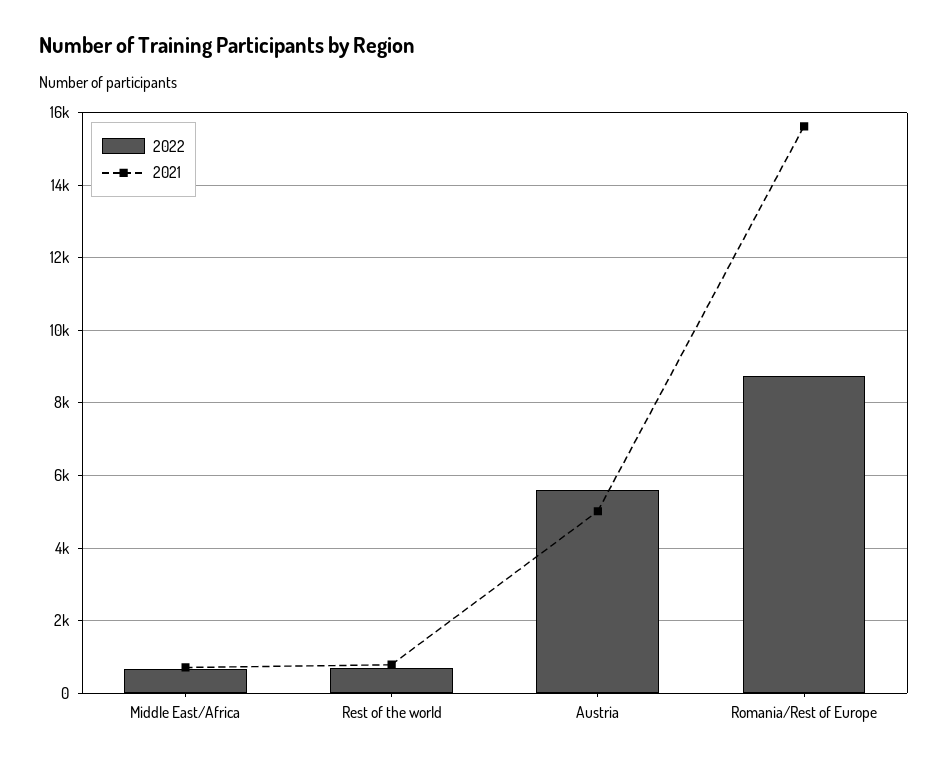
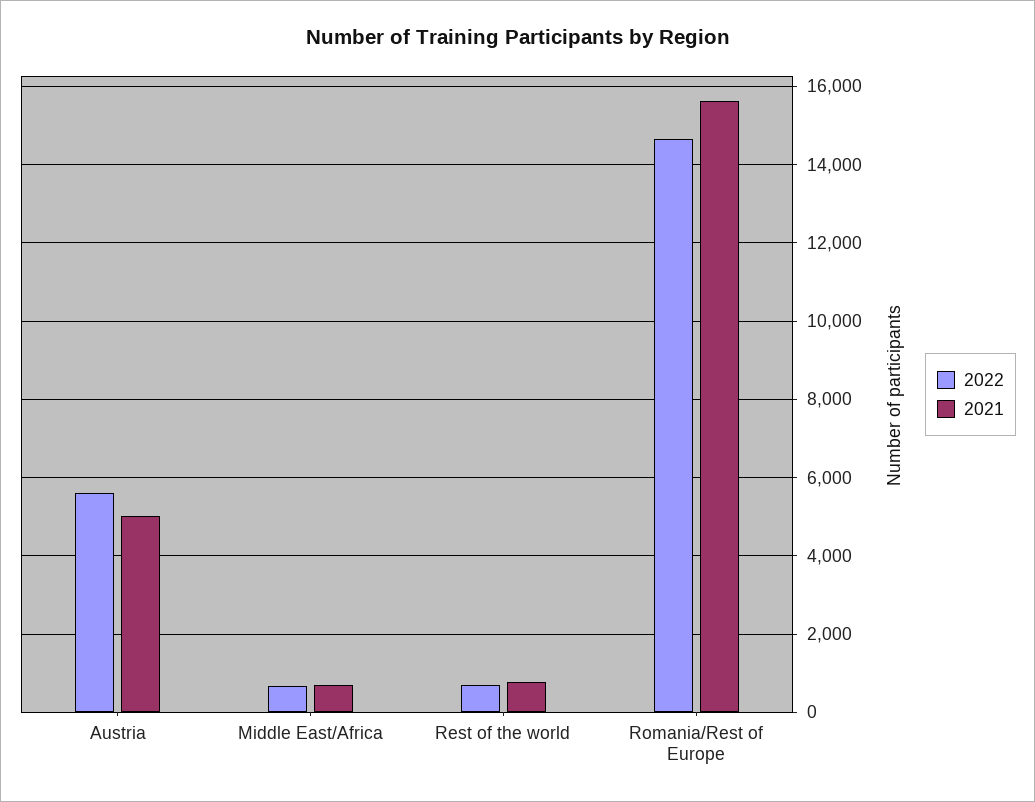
  {
    "2022": {
      "Middle East/Africa": 600,
      "Rest of the world": 800,
      "Austria": 5600,
-     "Romania/Rest of Europe": 8800
+     "Romania/Rest of Europe": 14600
    },
    "2021": {
      "Middle East/Africa": 800,
      "Rest of the world": 800,
      "Austria": 5000,
      "Romania/Rest of Europe": 15600
    }
  }

